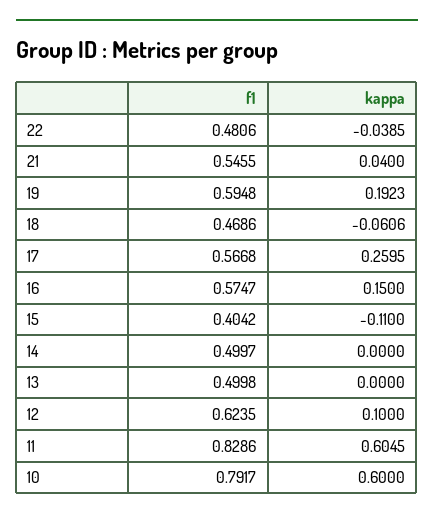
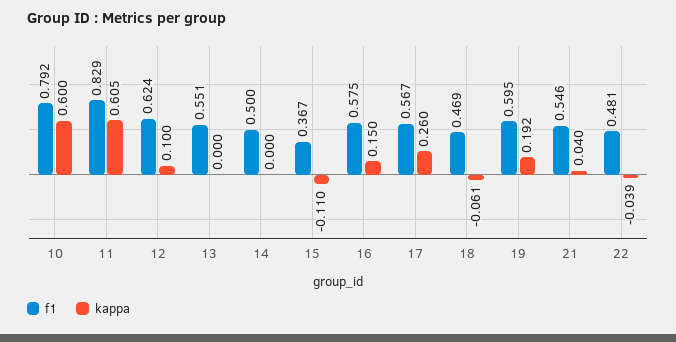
  {
    "f1": {
      "22": 0.4806,
      "21": 0.5455,
      "19": 0.5948,
      "18": 0.4686,
      "17": 0.5668,
      "16": 0.5747,
-     "15": 0.4042,
+     "15": 0.367,
      "14": 0.4997,
-     "13": 0.4998,
+     "13": 0.551,
      "12": 0.6235,
      "11": 0.8286,
      "10": 0.7917
    },
    "kappa": {
      "22": -0.0385,
      "21": 0.04,
      "19": 0.1923,
      "18": -0.0606,
      "17": 0.2595,
      "16": 0.15,
      "15": -0.11,
      "14": 0,
      "13": 0,
      "12": 0.1,
      "11": 0.6045,
      "10": 0.6
    }
  }

